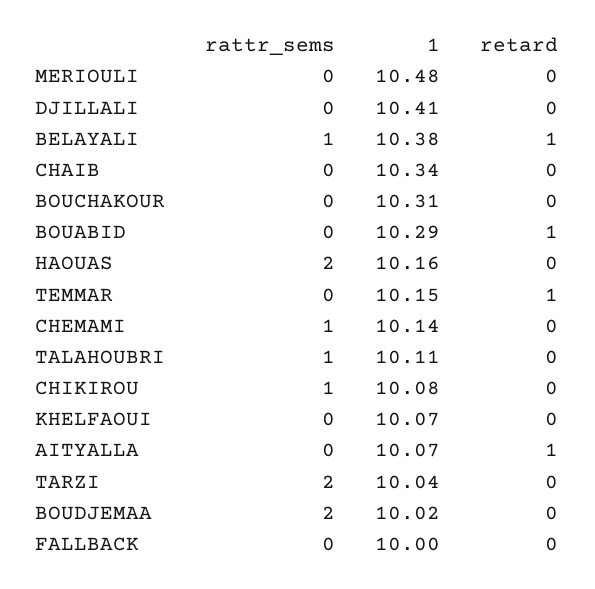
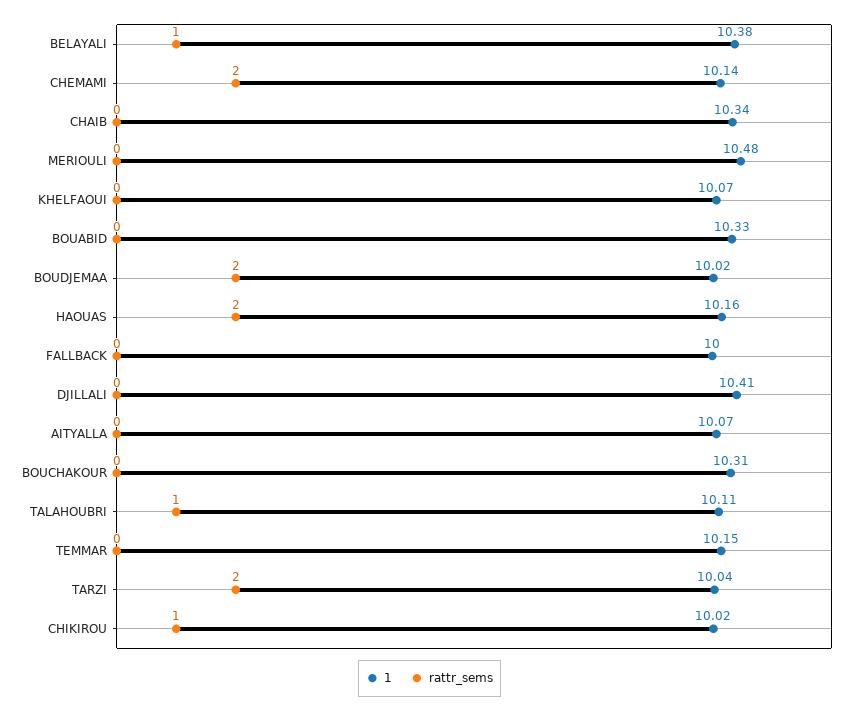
  {
    "rattr_sems": {
      "MERIOULI": 0,
      "DJILLALI": 0,
      "BELAYALI": 1,
      "CHAIB": 0,
      "BOUCHAKOUR": 0,
      "BOUABID": 0,
      "HAOUAS": 2,
      "TEMMAR": 0,
-     "CHEMAMI": 1,
+     "CHEMAMI": 2,
      "TALAHOUBRI": 1,
      "CHIKIROU": 1,
      "KHELFAOUI": 0,
      "AITYALLA": 0,
      "TARZI": 2,
      "BOUDJEMAA": 2,
      "FALLBACK": 0
    },
    "1": {
      "MERIOULI": 10.48,
      "DJILLALI": 10.41,
      "BELAYALI": 10.38,
      "CHAIB": 10.34,
      "BOUCHAKOUR": 10.31,
-     "BOUABID": 10.29,
+     "BOUABID": 10.33,
      "HAOUAS": 10.16,
      "TEMMAR": 10.15,
      "CHEMAMI": 10.14,
      "TALAHOUBRI": 10.11,
-     "CHIKIROU": 10.08,
+     "CHIKIROU": 10.02,
      "KHELFAOUI": 10.07,
      "AITYALLA": 10.07,
      "TARZI": 10.04,
      "BOUDJEMAA": 10.02,
      "FALLBACK": 10
-   },
+   }
-   "retard": {
-     "MERIOULI": 0,
-     "DJILLALI": 0,
-     "BELAYALI": 1,
-     "CHAIB": 0,
-     "BOUCHAKOUR": 0,
-     "BOUABID": 1,
-     "HAOUAS": 0,
-     "TEMMAR": 1,
-     "CHEMAMI": 0,
-     "TALAHOUBRI": 0,
-     "CHIKIROU": 0,
-     "KHELFAOUI": 0,
-     "AITYALLA": 1,
-     "TARZI": 0,
-     "BOUDJEMAA": 0,
-     "FALLBACK": 0
-   }
  }

